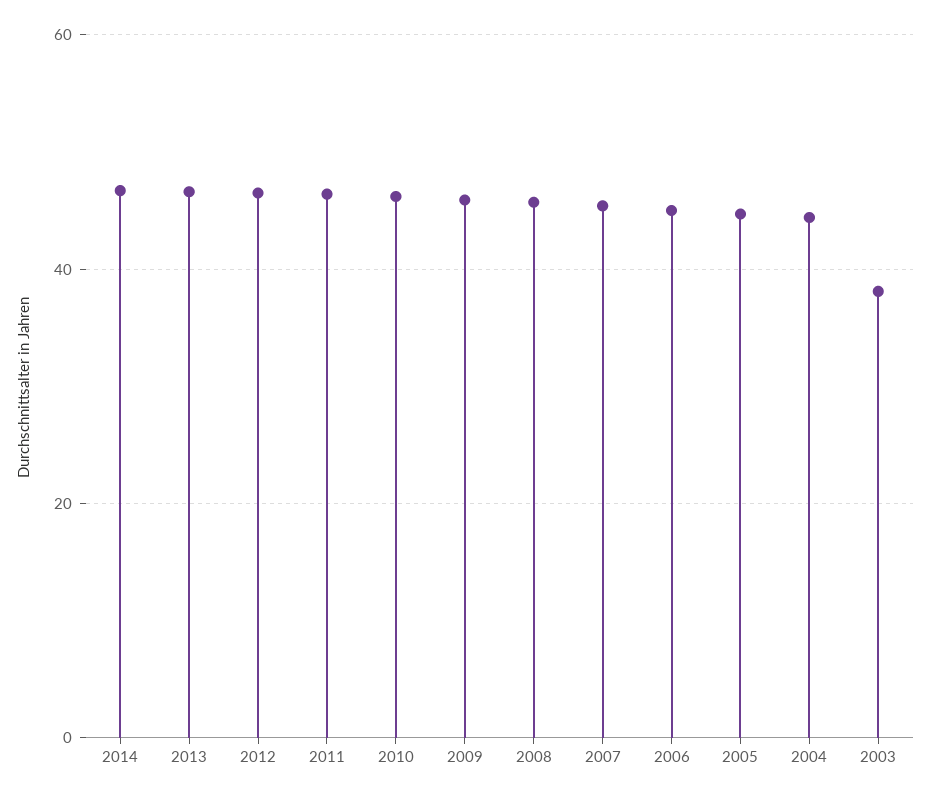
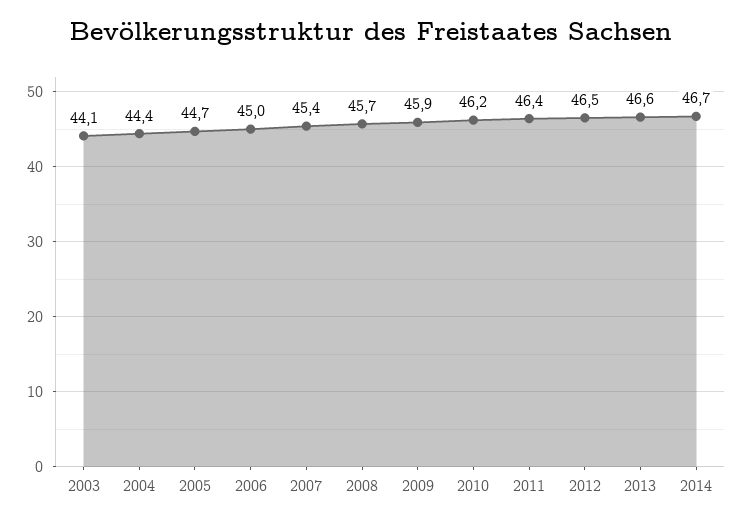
  {
    "2014": 46.7,
    "2013": 46.6,
    "2012": 46.5,
    "2011": 46.4,
    "2010": 46.2,
    "2009": 45.9,
    "2008": 45.7,
    "2007": 45.4,
    "2006": 45,
    "2005": 44.7,
    "2004": 44.4,
-   "2003": 38
+   "2003": 44.1
  }

